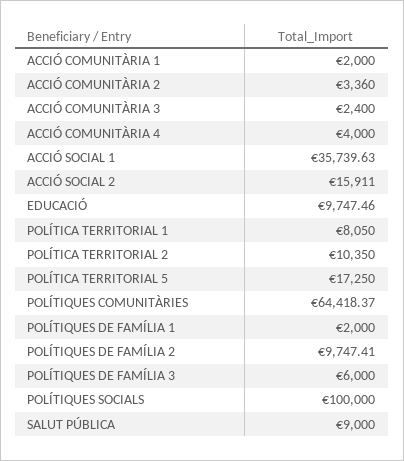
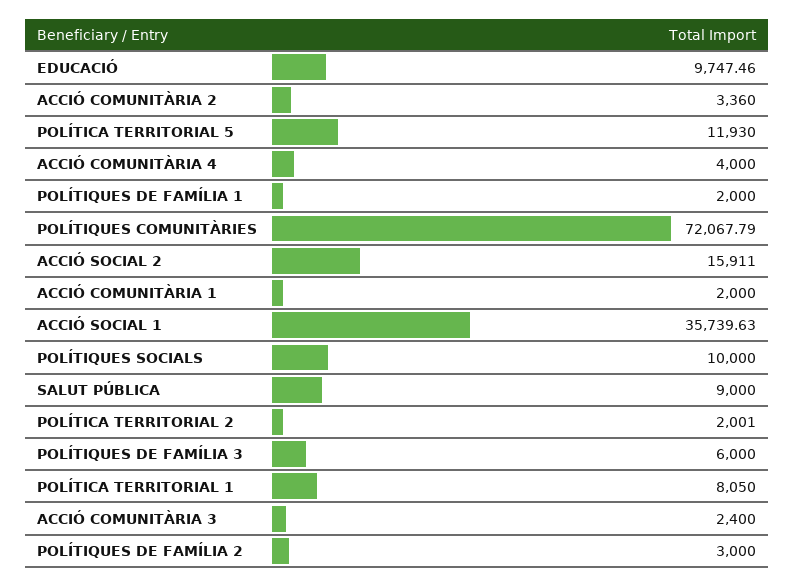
  {
    "ACCIÓ COMUNITÀRIA 1": 2000,
    "ACCIÓ COMUNITÀRIA 2": 3360,
    "ACCIÓ COMUNITÀRIA 3": 2400,
    "ACCIÓ COMUNITÀRIA 4": 4000,
    "ACCIÓ SOCIAL 1": 35739.63,
    "ACCIÓ SOCIAL 2": 15911,
    "EDUCACIÓ": 9747.46,
    "POLÍTICA TERRITORIAL 1": 8050,
-   "POLÍTICA TERRITORIAL 2": 10350,
+   "POLÍTICA TERRITORIAL 2": 2001,
-   "POLÍTICA TERRITORIAL 5": 17250,
+   "POLÍTICA TERRITORIAL 5": 11930,
-   "POLÍTIQUES COMUNITÀRIES": 64418.37,
+   "POLÍTIQUES COMUNITÀRIES": 72067.79,
    "POLÍTIQUES DE FAMÍLIA 1": 2000,
-   "POLÍTIQUES DE FAMÍLIA 2": 9747.41,
+   "POLÍTIQUES DE FAMÍLIA 2": 3000,
    "POLÍTIQUES DE FAMÍLIA 3": 6000,
-   "POLÍTIQUES SOCIALS": 100000,
+   "POLÍTIQUES SOCIALS": 10000,
    "SALUT PÚBLICA": 9000
  }

